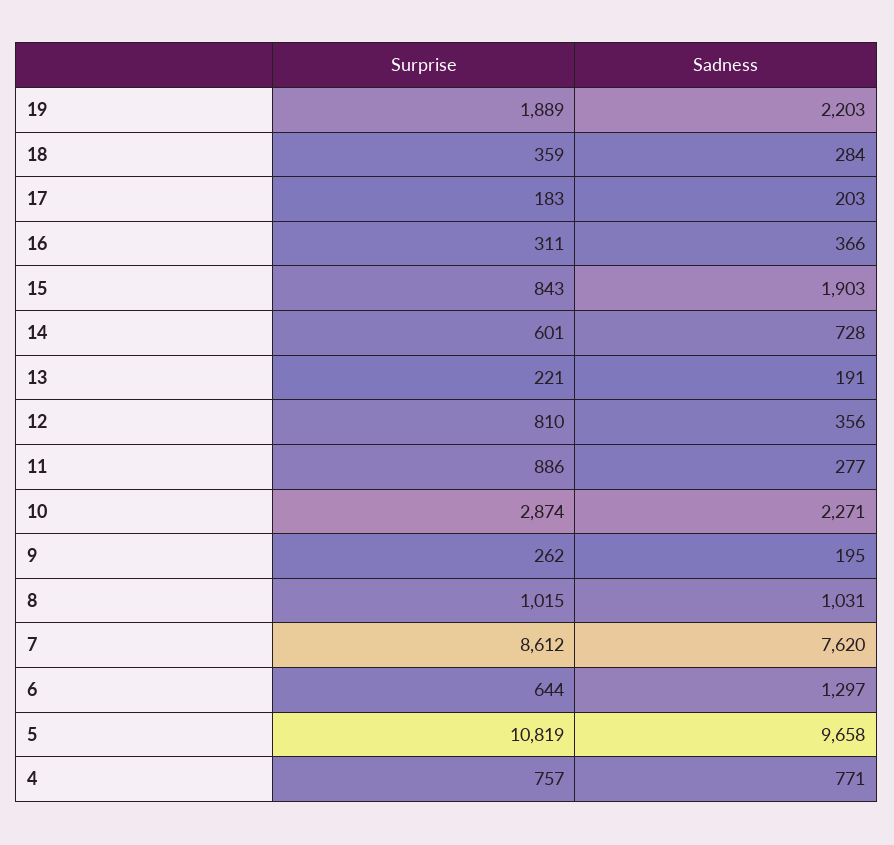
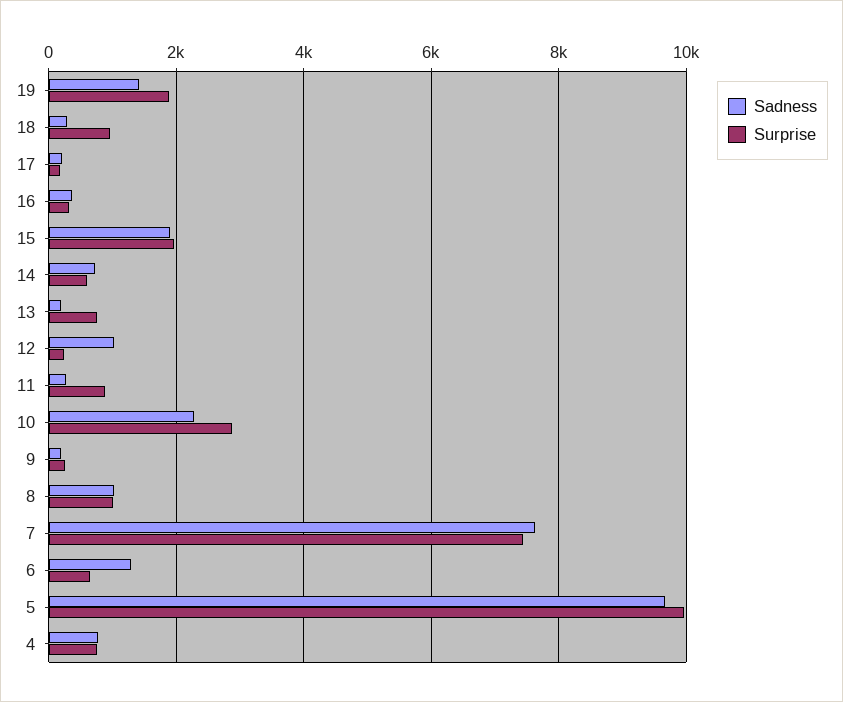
  {
    "Surprise": {
      "19": 1889,
-     "18": 359,
+     "18": 1000,
      "17": 183,
      "16": 311,
-     "15": 843,
+     "15": 2000,
      "14": 601,
-     "13": 221,
+     "13": 800,
-     "12": 810,
+     "12": 200,
      "11": 886,
      "10": 2874,
      "9": 262,
      "8": 1015,
-     "7": 8612,
+     "7": 7400,
      "6": 644,
-     "5": 10819,
+     "5": 10000,
      "4": 757
    },
    "Sadness": {
-     "19": 2203,
+     "19": 1400,
      "18": 284,
      "17": 203,
      "16": 366,
      "15": 1903,
      "14": 728,
      "13": 191,
-     "12": 356,
+     "12": 1000,
      "11": 277,
      "10": 2271,
      "9": 195,
      "8": 1031,
      "7": 7620,
      "6": 1297,
      "5": 9658,
      "4": 771
    }
  }

